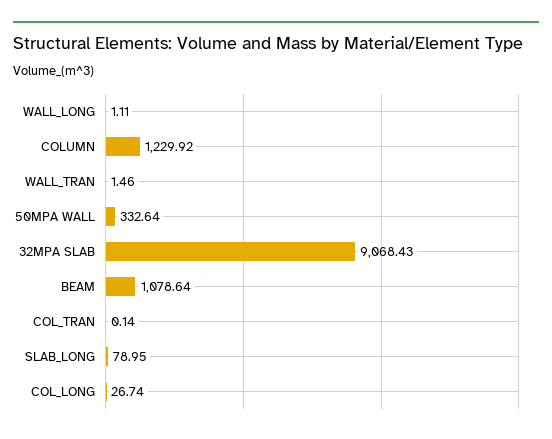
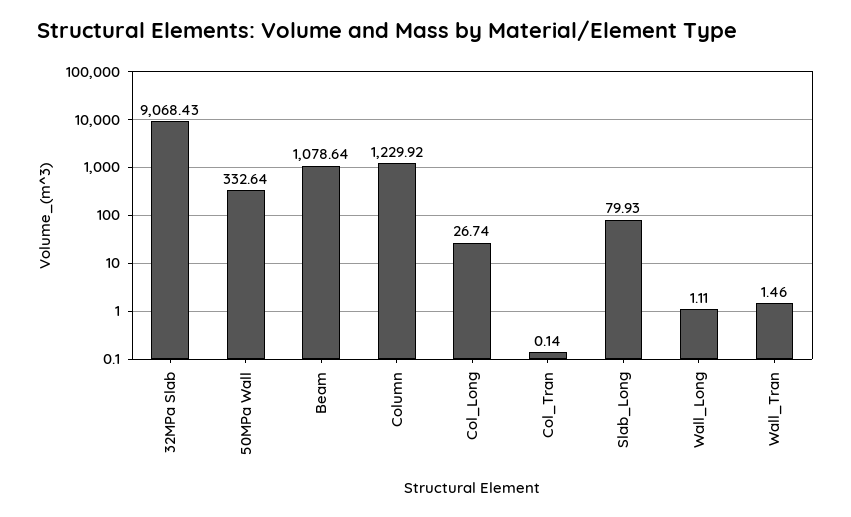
  {
    "WALL_LONG": 1.11,
    "COLUMN": 1229.92,
    "WALL_TRAN": 1.46,
    "50MPA WALL": 332.64,
    "32MPA SLAB": 9068.43,
    "BEAM": 1078.64,
    "COL_TRAN": 0.14,
-   "SLAB_LONG": 78.95,
+   "SLAB_LONG": 79.93,
    "COL_LONG": 26.74
  }

